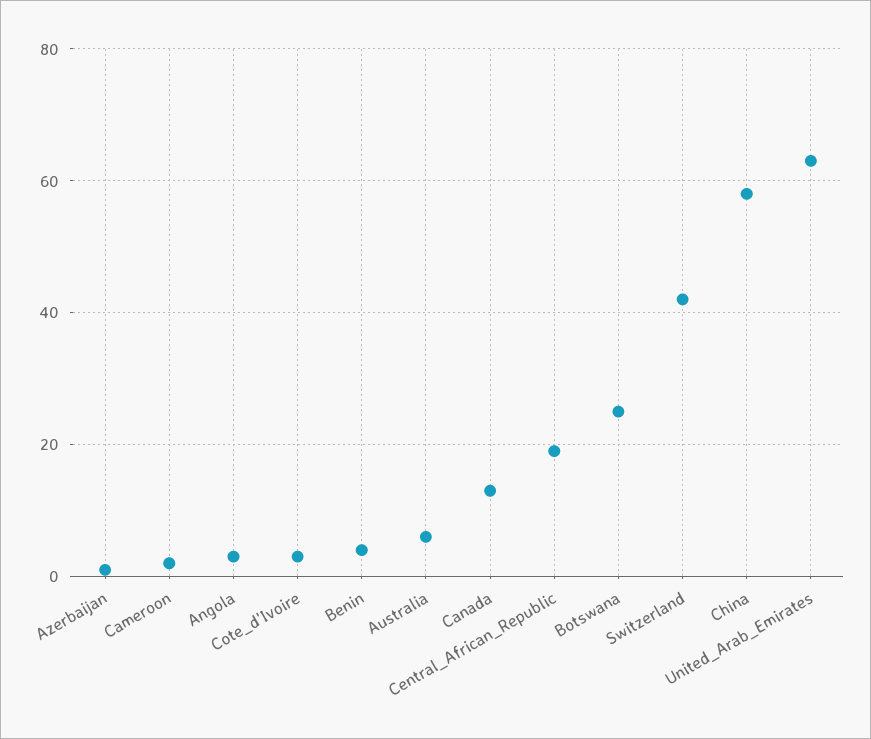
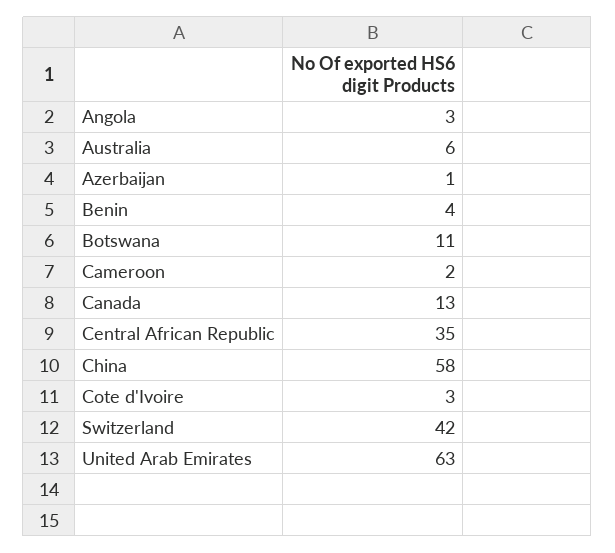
  {
    "Azerbaijan": 1,
    "Cameroon": 2,
    "Angola": 3,
    "Cote_d'Ivoire": 3,
    "Benin": 4,
    "Australia": 6,
    "Canada": 13,
-   "Central_African_Republic": 20,
+   "Central_African_Republic": 35,
-   "Botswana": 25,
+   "Botswana": 11,
    "Switzerland": 42,
    "China": 58,
    "United_Arab_Emirates": 63
  }

